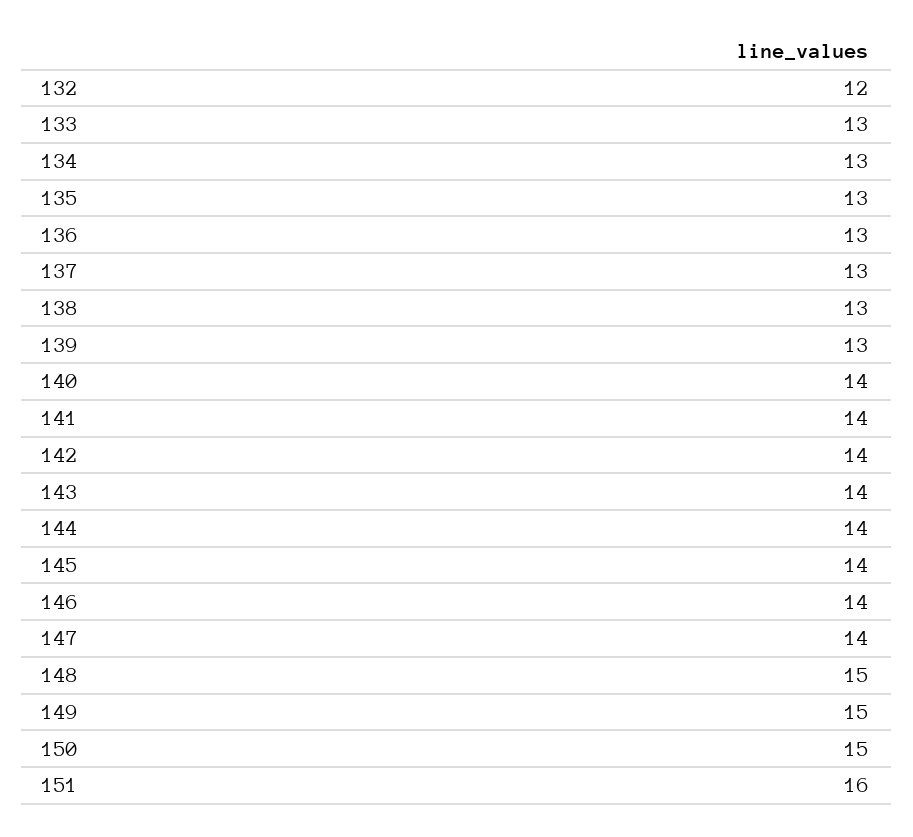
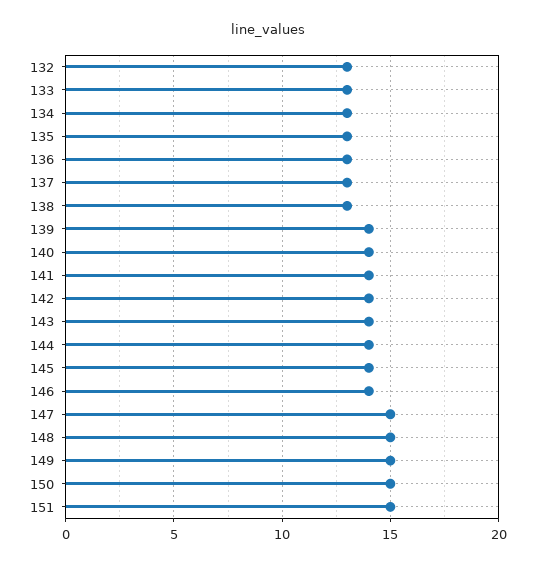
  {
-   "132": 12,
+   "132": 13,
    "133": 13,
    "134": 13,
    "135": 13,
    "136": 13,
    "137": 13,
    "138": 13,
-   "139": 13,
+   "139": 14,
    "140": 14,
    "141": 14,
    "142": 14,
    "143": 14,
    "144": 14,
    "145": 14,
    "146": 14,
-   "147": 14,
+   "147": 15,
    "148": 15,
    "149": 15,
    "150": 15,
-   "151": 16
+   "151": 15
  }

